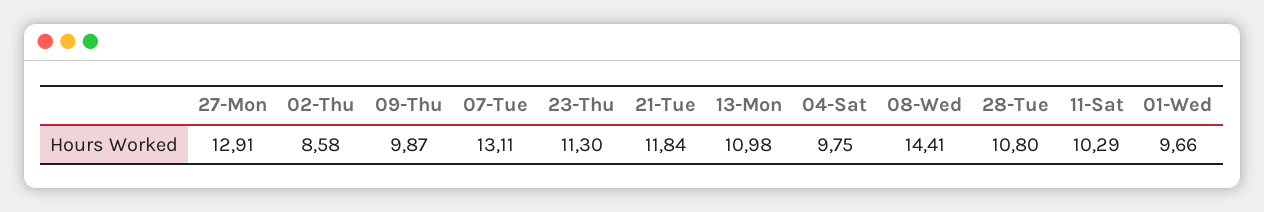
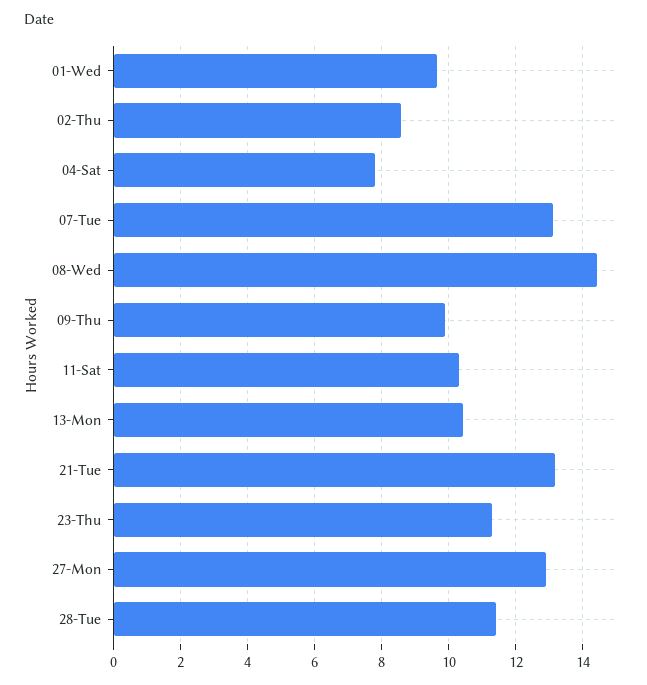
  {
    "27-Mon": 12.91,
    "02-Thu": 8.58,
    "09-Thu": 9.87,
    "07-Tue": 13.11,
    "23-Thu": 11.3,
-   "21-Tue": 11.84,
+   "21-Tue": 13.2,
-   "13-Mon": 10.98,
+   "13-Mon": 10.4,
-   "04-Sat": 9.75,
+   "04-Sat": 7.8,
    "08-Wed": 14.41,
-   "28-Tue": 10.8,
+   "28-Tue": 11.4,
    "11-Sat": 10.29,
    "01-Wed": 9.66
  }

